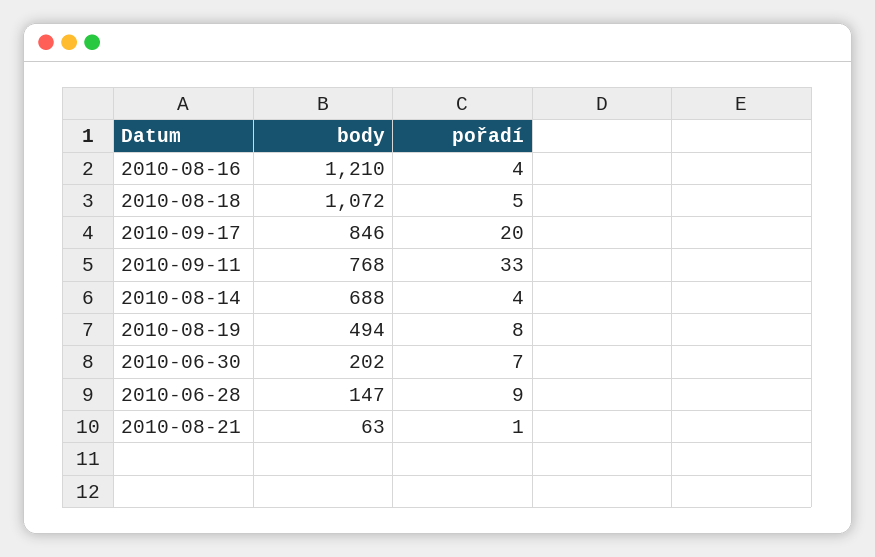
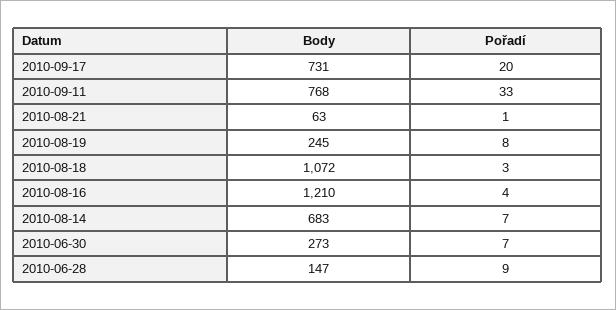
  {
    "body": {
      "2010-08-16": 1210,
      "2010-08-18": 1072,
-     "2010-09-17": 846,
+     "2010-09-17": 731,
      "2010-09-11": 768,
-     "2010-08-14": 688,
+     "2010-08-14": 683,
-     "2010-08-19": 494,
+     "2010-08-19": 245,
-     "2010-06-30": 202,
+     "2010-06-30": 273,
      "2010-06-28": 147,
      "2010-08-21": 63
    },
    "pořadí": {
      "2010-08-16": 4,
-     "2010-08-18": 5,
+     "2010-08-18": 3,
      "2010-09-17": 20,
      "2010-09-11": 33,
-     "2010-08-14": 4,
+     "2010-08-14": 7,
      "2010-08-19": 8,
      "2010-06-30": 7,
      "2010-06-28": 9,
      "2010-08-21": 1
    }
  }

